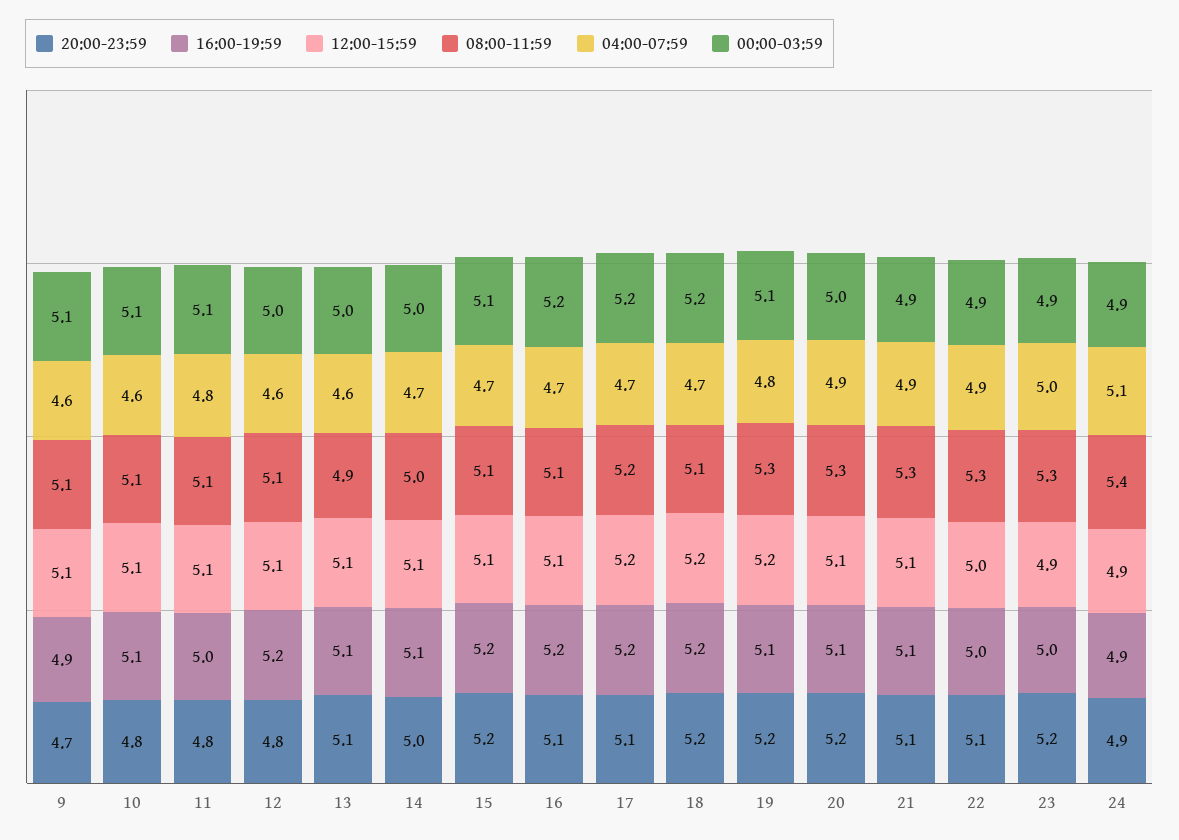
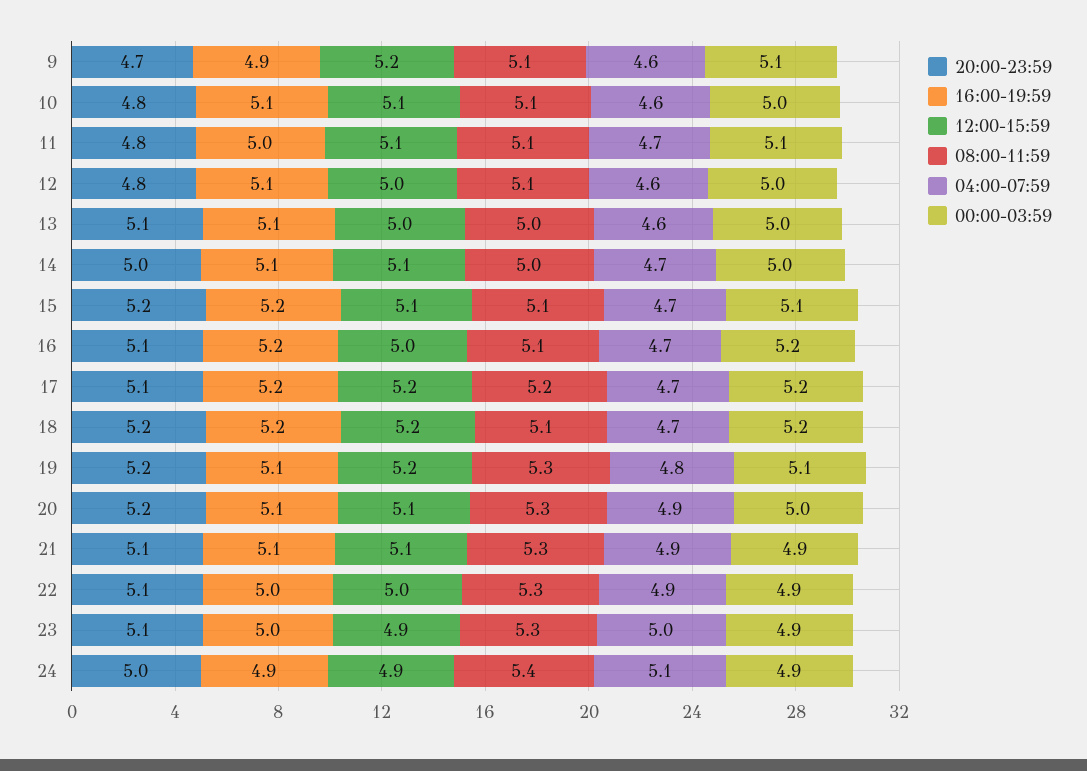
  {
    "20:00-23:59": {
      "9": 4.7,
      "10": 4.8,
      "11": 4.8,
      "12": 4.8,
      "13": 5.1,
      "14": 5,
      "15": 5.2,
      "16": 5.1,
      "17": 5.1,
      "18": 5.2,
      "19": 5.2,
      "20": 5.2,
      "21": 5.1,
      "22": 5.1,
-     "23": 5.2,
+     "23": 5.1,
-     "24": 4.9
+     "24": 5
    },
    "16:00-19:59": {
      "9": 4.9,
      "10": 5.1,
      "11": 5,
-     "12": 5.2,
+     "12": 5.1,
      "13": 5.1,
      "14": 5.1,
      "15": 5.2,
      "16": 5.2,
      "17": 5.2,
      "18": 5.2,
      "19": 5.1,
      "20": 5.1,
      "21": 5.1,
      "22": 5,
      "23": 5,
      "24": 4.9
    },
    "12:00-15:59": {
-     "9": 5.1,
+     "9": 5.2,
      "10": 5.1,
      "11": 5.1,
-     "12": 5.1,
+     "12": 5,
-     "13": 5.1,
+     "13": 5,
      "14": 5.1,
      "15": 5.1,
-     "16": 5.1,
+     "16": 5,
      "17": 5.2,
      "18": 5.2,
      "19": 5.2,
      "20": 5.1,
      "21": 5.1,
      "22": 5,
      "23": 4.9,
      "24": 4.9
    },
    "08:00-11:59": {
      "9": 5.1,
      "10": 5.1,
      "11": 5.1,
      "12": 5.1,
-     "13": 4.9,
+     "13": 5,
      "14": 5,
      "15": 5.1,
      "16": 5.1,
      "17": 5.2,
      "18": 5.1,
      "19": 5.3,
      "20": 5.3,
      "21": 5.3,
      "22": 5.3,
      "23": 5.3,
      "24": 5.4
    },
    "04:00-07:59": {
      "9": 4.6,
      "10": 4.6,
-     "11": 4.8,
+     "11": 4.7,
      "12": 4.6,
      "13": 4.6,
      "14": 4.7,
      "15": 4.7,
      "16": 4.7,
      "17": 4.7,
      "18": 4.7,
      "19": 4.8,
      "20": 4.9,
      "21": 4.9,
      "22": 4.9,
      "23": 5,
      "24": 5.1
    },
    "00:00-03:59": {
      "9": 5.1,
-     "10": 5.1,
+     "10": 5,
      "11": 5.1,
      "12": 5,
      "13": 5,
      "14": 5,
      "15": 5.1,
      "16": 5.2,
      "17": 5.2,
      "18": 5.2,
      "19": 5.1,
      "20": 5,
      "21": 4.9,
      "22": 4.9,
      "23": 4.9,
      "24": 4.9
    }
  }

